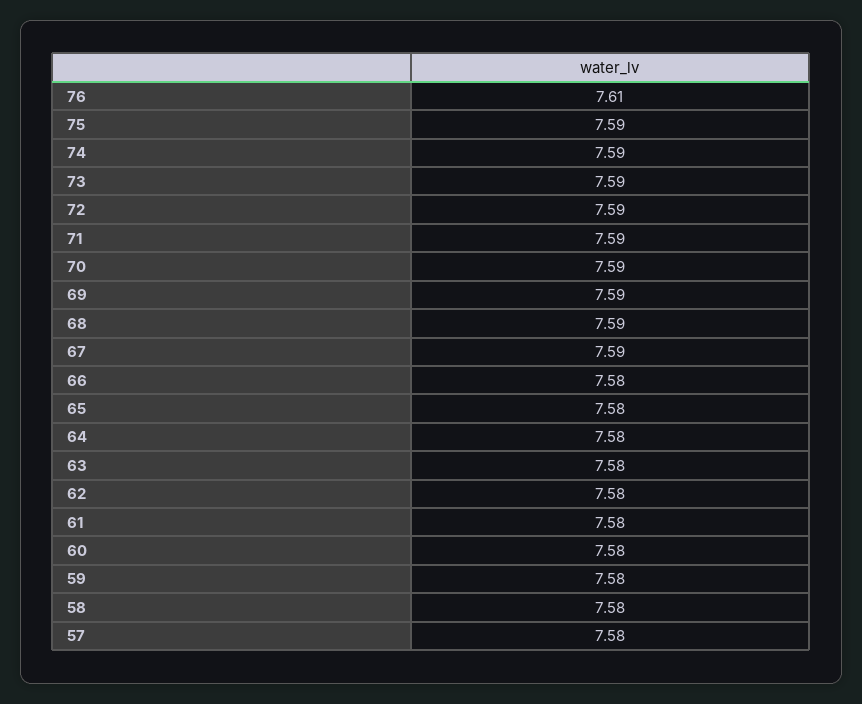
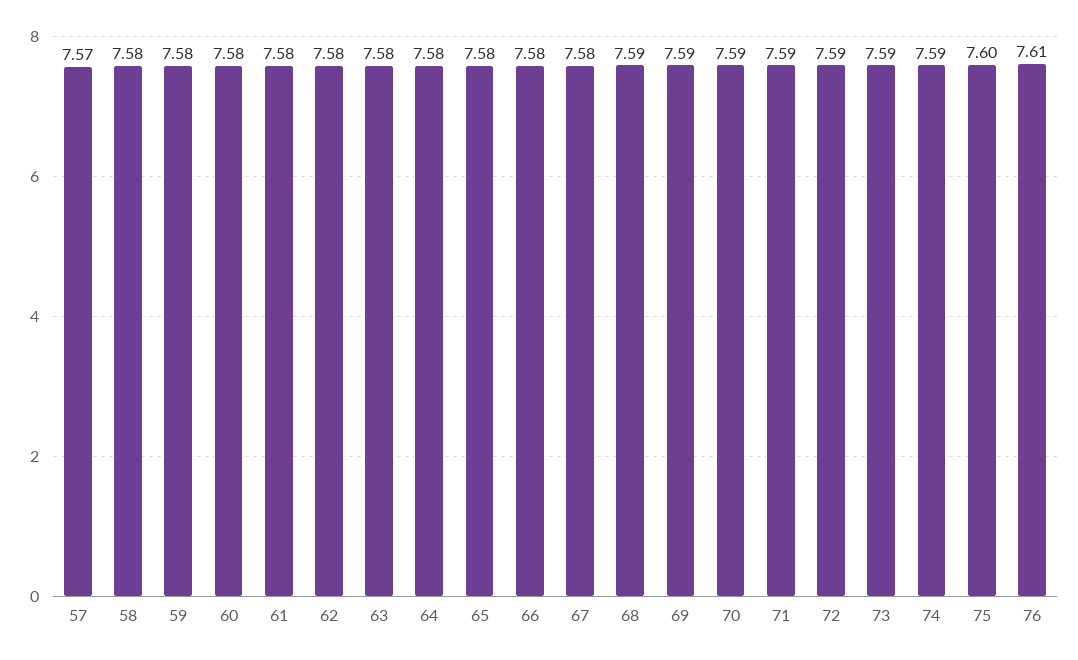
  {
    "76": 7.61,
-   "75": 7.59,
+   "75": 7.6,
    "74": 7.59,
    "73": 7.59,
    "72": 7.59,
    "71": 7.59,
    "70": 7.59,
    "69": 7.59,
    "68": 7.59,
-   "67": 7.59,
+   "67": 7.58,
    "66": 7.58,
    "65": 7.58,
    "64": 7.58,
    "63": 7.58,
    "62": 7.58,
    "61": 7.58,
    "60": 7.58,
    "59": 7.58,
    "58": 7.58,
-   "57": 7.58
+   "57": 7.57
  }

